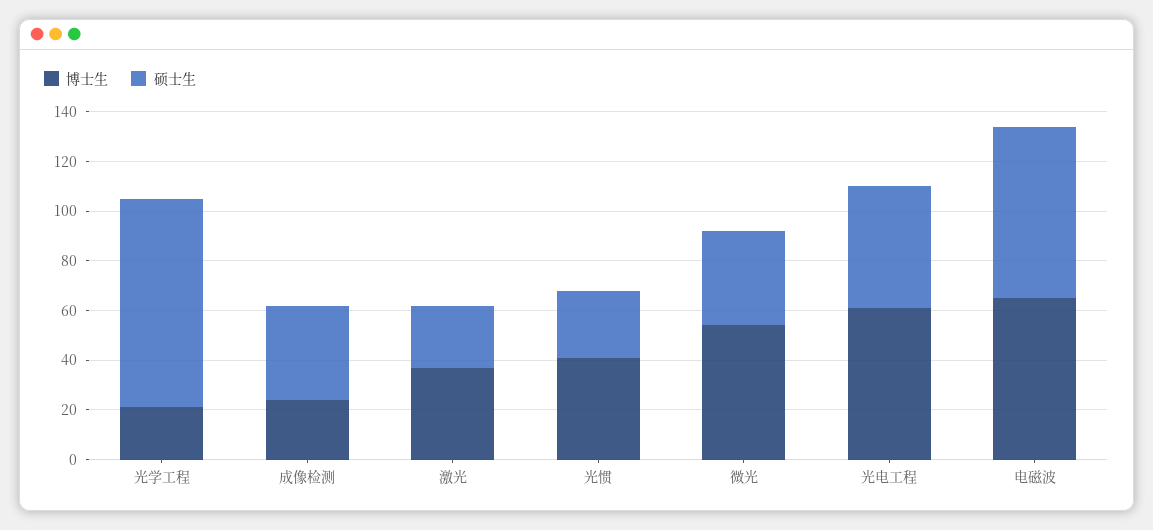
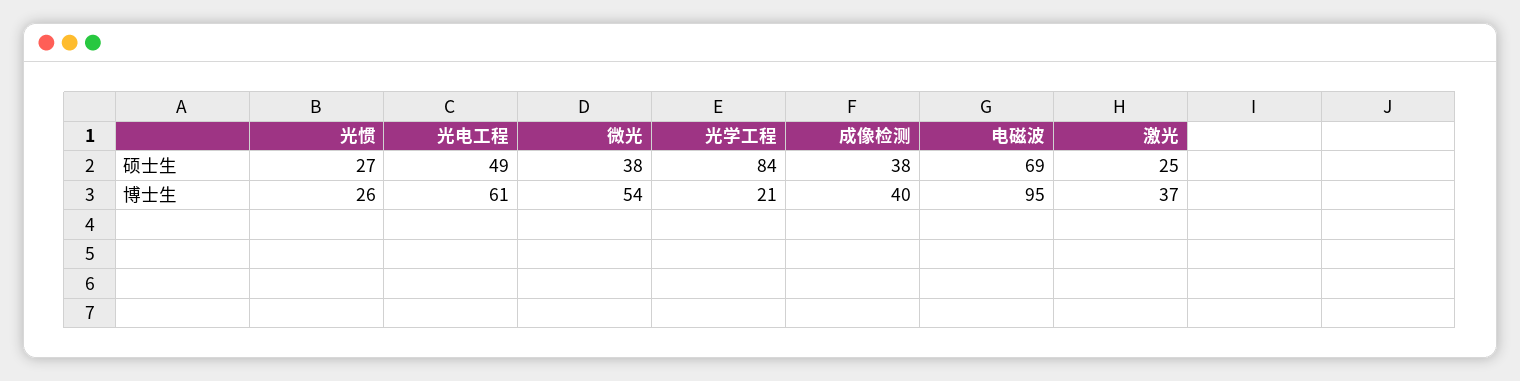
  {
    "博士生": {
      "光学工程": 21,
-     "成像检测": 25,
+     "成像检测": 40,
      "激光": 37,
-     "光惯": 40,
+     "光惯": 26,
      "微光": 54,
      "光电工程": 61,
-     "电磁波": 65
+     "电磁波": 95
    },
    "硕士生": {
      "光学工程": 84,
      "成像检测": 38,
      "激光": 25,
      "光惯": 27,
      "微光": 38,
      "光电工程": 49,
      "电磁波": 69
    }
  }

